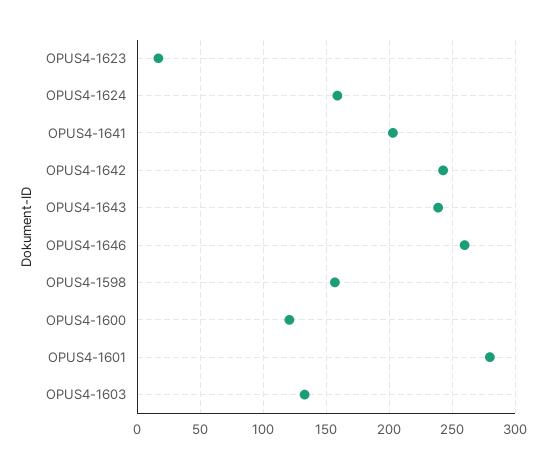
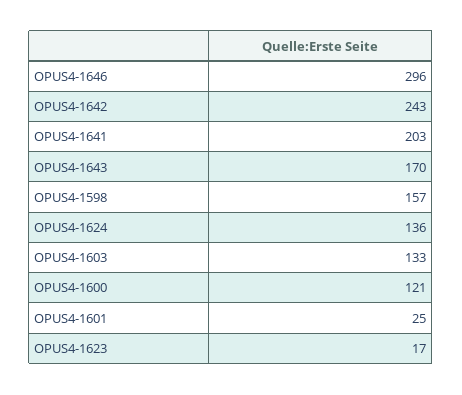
  {
    "OPUS4-1623": 17,
-   "OPUS4-1624": 160,
+   "OPUS4-1624": 136,
    "OPUS4-1641": 203,
    "OPUS4-1642": 243,
-   "OPUS4-1643": 240,
+   "OPUS4-1643": 170,
-   "OPUS4-1646": 260,
+   "OPUS4-1646": 296,
    "OPUS4-1598": 157,
    "OPUS4-1600": 121,
-   "OPUS4-1601": 280,
+   "OPUS4-1601": 25,
    "OPUS4-1603": 133
  }

